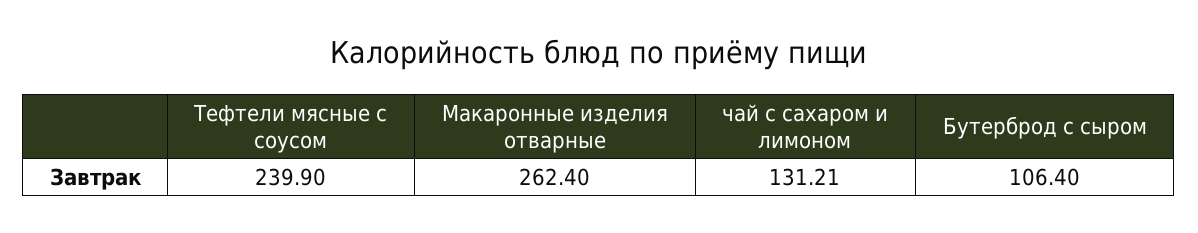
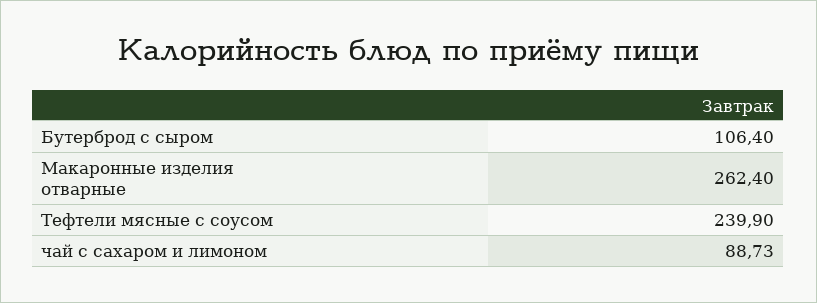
  {
    "Тефтели мясные с соусом": 239.9,
    "Макаронные изделия отварные": 262.4,
-   "чай с сахаром и лимоном": 131.21,
+   "чай с сахаром и лимоном": 88.73,
    "Бутерброд с сыром": 106.4
  }

